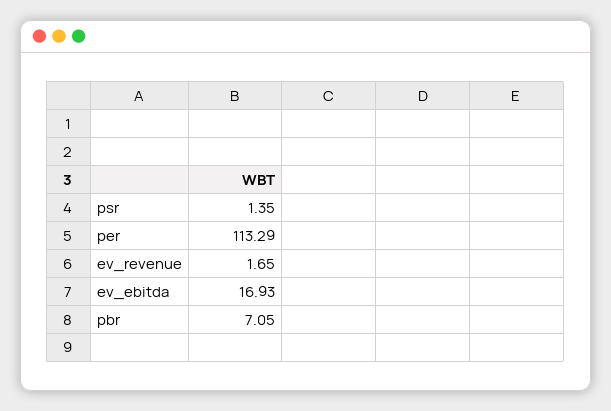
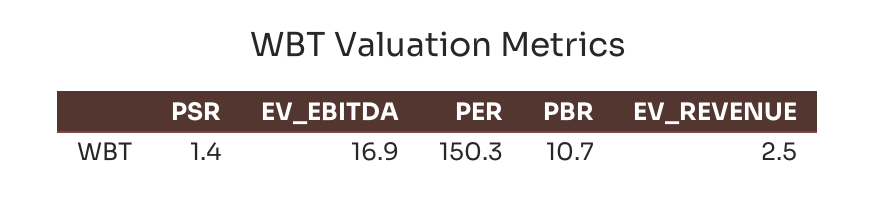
  {
    "psr": 1.35,
-   "per": 113.29,
+   "per": 150.3,
-   "ev_revenue": 1.65,
+   "ev_revenue": 2.5,
    "ev_ebitda": 16.93,
-   "pbr": 7.05
+   "pbr": 10.7
  }

